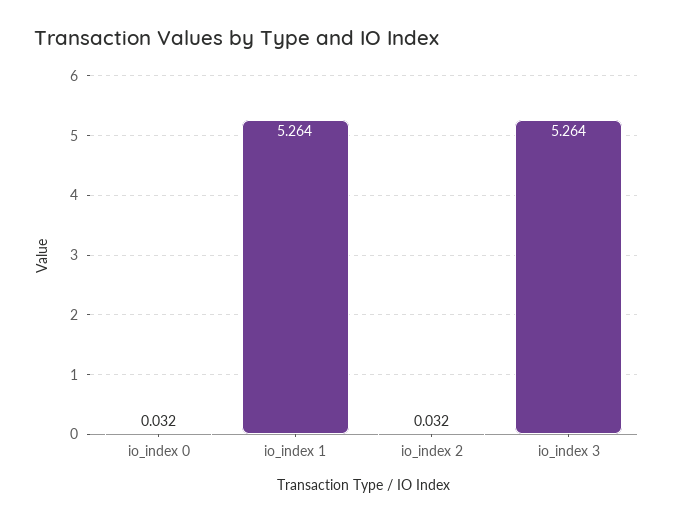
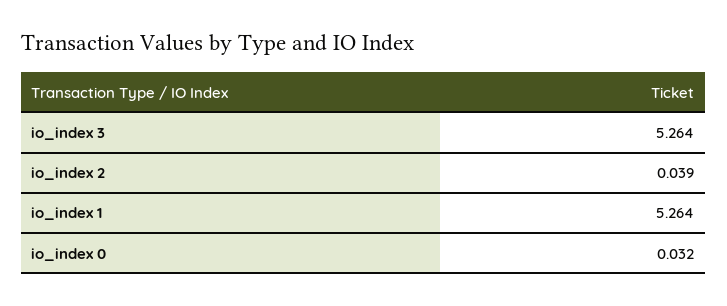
  {
    "io_index 0": 0.032,
    "io_index 1": 5.264,
-   "io_index 2": 0.032,
+   "io_index 2": 0.039,
    "io_index 3": 5.264
  }

